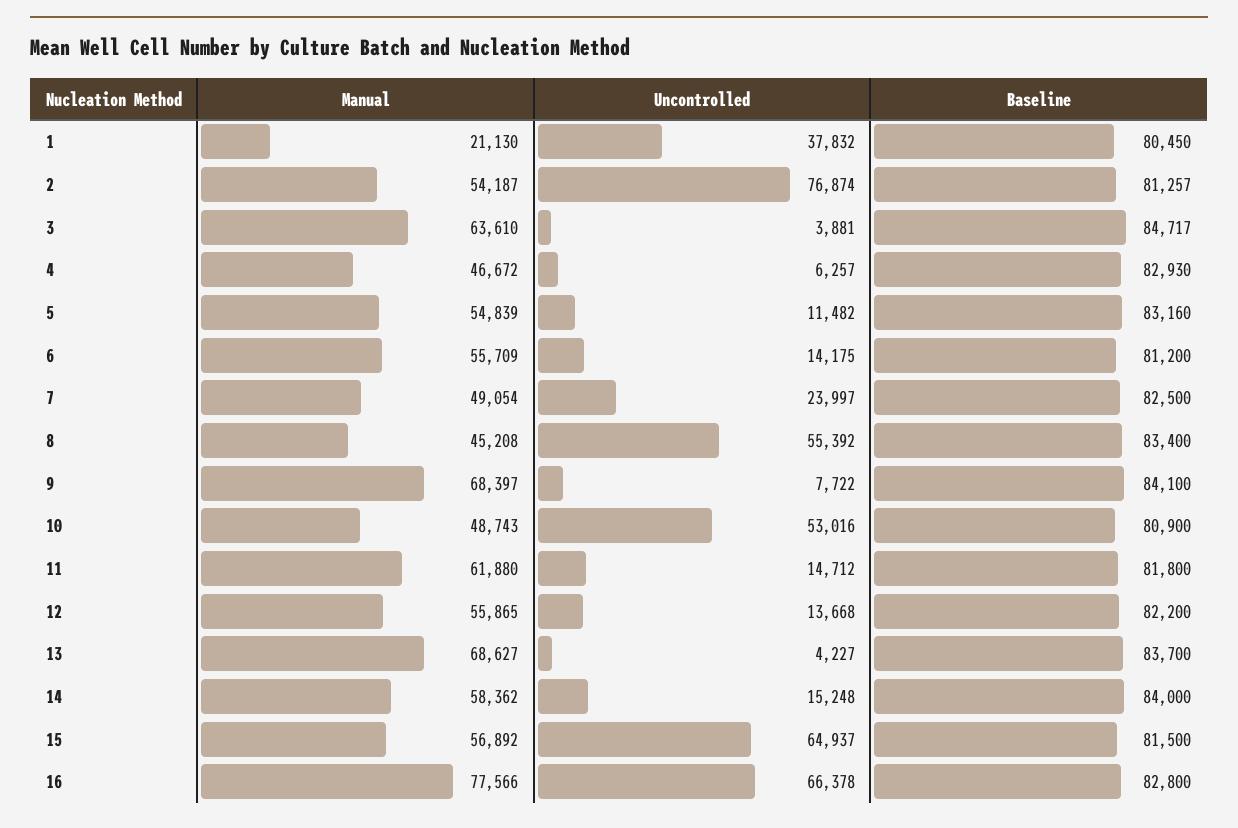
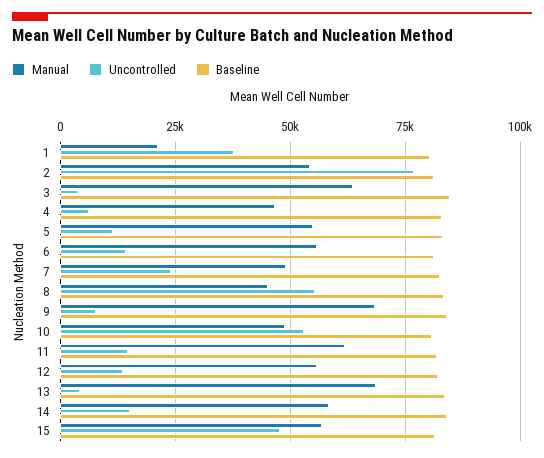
  {
    "Manual": {
      "1": 21130,
      "2": 54187,
      "3": 63610,
      "4": 46672,
      "5": 54839,
      "6": 55709,
      "7": 49054,
      "8": 45208,
      "9": 68397,
      "10": 48743,
      "11": 61880,
      "12": 55865,
      "13": 68627,
      "14": 58362,
-     "15": 56892,
+     "15": 56892
-     "16": 77566
    },
    "Uncontrolled": {
      "1": 37832,
      "2": 76874,
      "3": 3881,
      "4": 6257,
      "5": 11482,
      "6": 14175,
      "7": 23997,
      "8": 55392,
      "9": 7722,
      "10": 53016,
      "11": 14712,
      "12": 13668,
      "13": 4227,
      "14": 15248,
-     "15": 64937,
+     "15": 47500
-     "16": 66378
    },
    "Baseline": {
      "1": 80450,
      "2": 81257,
      "3": 84717,
      "4": 82930,
      "5": 83160,
      "6": 81200,
      "7": 82500,
      "8": 83400,
      "9": 84100,
      "10": 80900,
      "11": 81800,
      "12": 82200,
      "13": 83700,
      "14": 84000,
-     "15": 81500,
+     "15": 81500
-     "16": 82800
    }
  }

